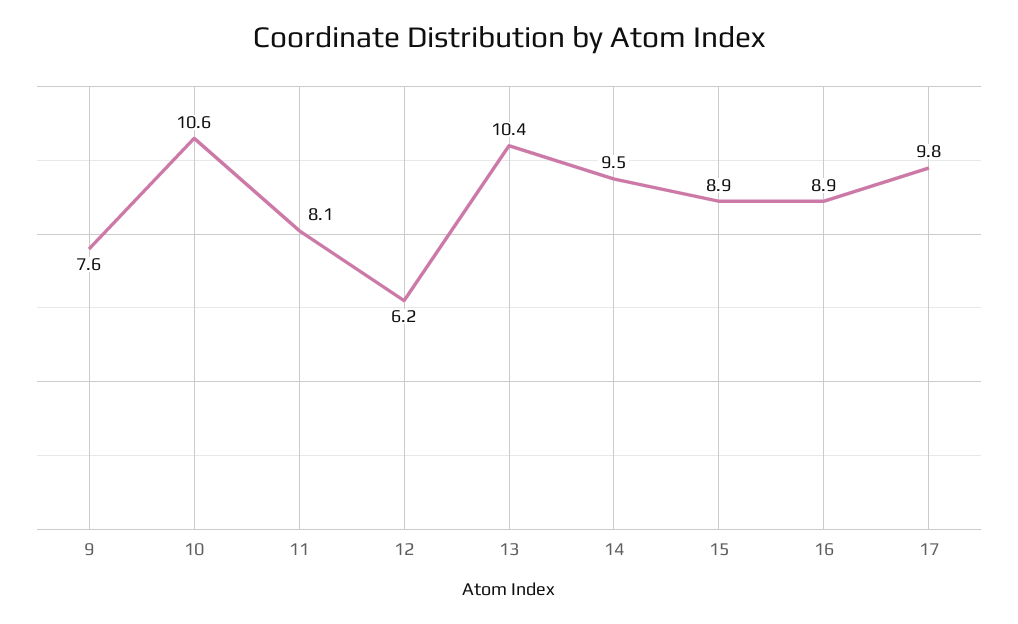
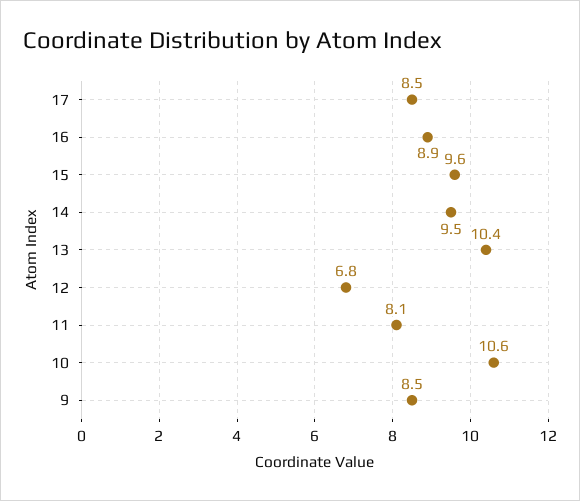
  {
-   "9": 7.6,
+   "9": 8.5,
    "10": 10.6,
    "11": 8.1,
-   "12": 6.2,
+   "12": 6.8,
    "13": 10.4,
    "14": 9.5,
-   "15": 8.9,
+   "15": 9.6,
    "16": 8.9,
-   "17": 9.8
+   "17": 8.5
  }

